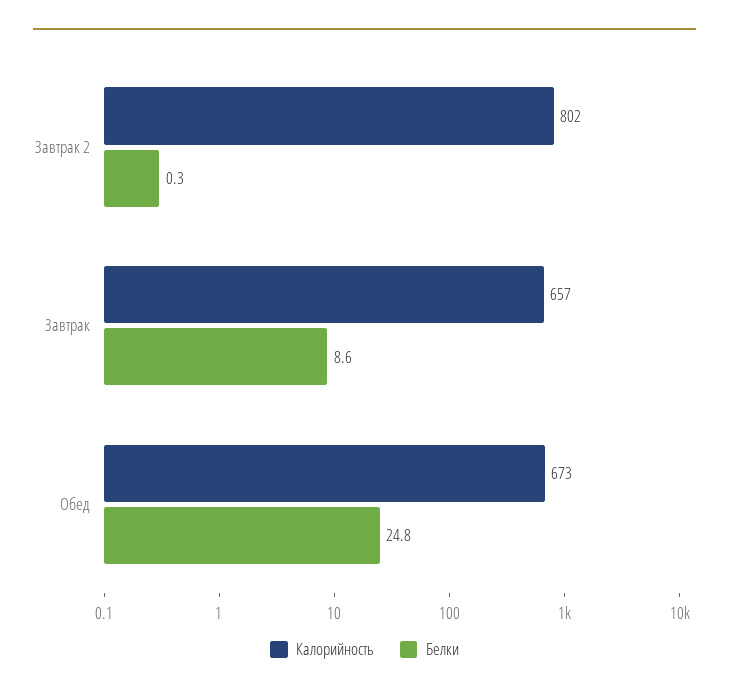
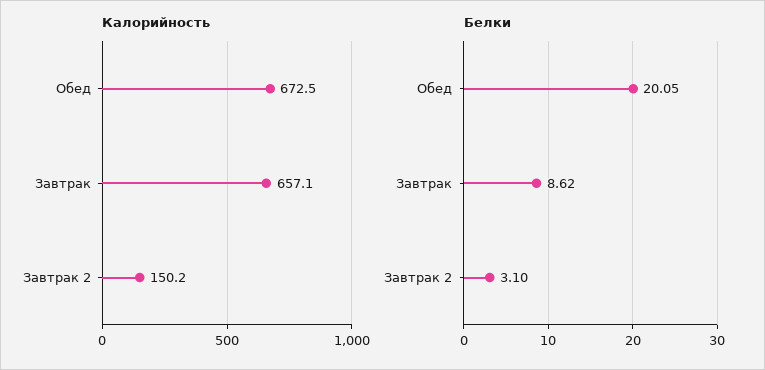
  {
    "Калорийность": {
-     "Завтрак 2": 802,
+     "Завтрак 2": 150.2,
      "Завтрак": 657.1,
      "Обед": 672.5
    },
    "Белки": {
-     "Завтрак 2": 0.3,
+     "Завтрак 2": 3.1,
      "Завтрак": 8.62,
-     "Обед": 24.8
+     "Обед": 20.05
    }
  }

